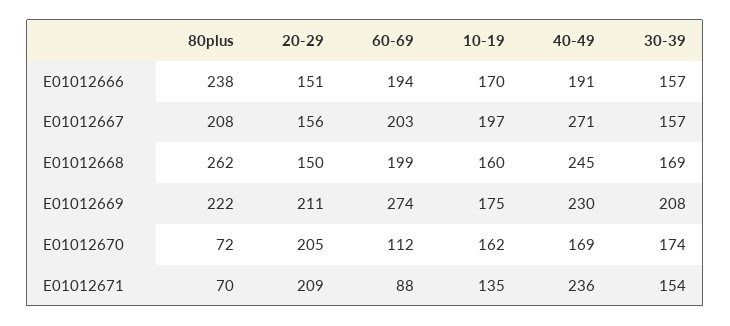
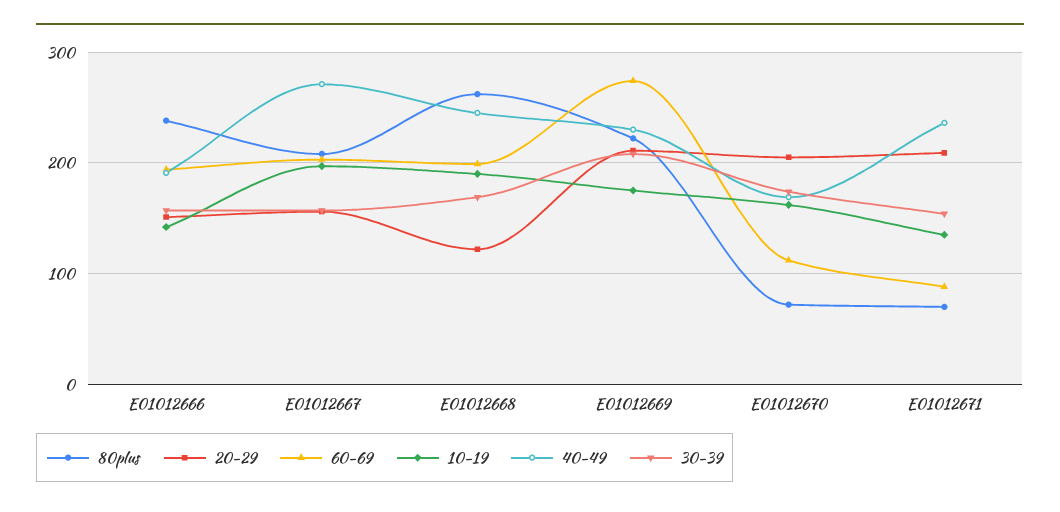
  {
    "80plus": {
      "E01012666": 238,
      "E01012667": 208,
      "E01012668": 262,
      "E01012669": 222,
      "E01012670": 72,
      "E01012671": 70
    },
    "20-29": {
      "E01012666": 151,
      "E01012667": 156,
-     "E01012668": 150,
+     "E01012668": 120,
      "E01012669": 211,
      "E01012670": 205,
      "E01012671": 209
    },
    "60-69": {
      "E01012666": 194,
      "E01012667": 203,
      "E01012668": 199,
      "E01012669": 274,
      "E01012670": 112,
      "E01012671": 88
    },
    "10-19": {
-     "E01012666": 170,
+     "E01012666": 140,
      "E01012667": 197,
-     "E01012668": 160,
+     "E01012668": 190,
      "E01012669": 175,
      "E01012670": 162,
      "E01012671": 135
    },
    "40-49": {
      "E01012666": 191,
      "E01012667": 271,
      "E01012668": 245,
      "E01012669": 230,
      "E01012670": 169,
      "E01012671": 236
    },
    "30-39": {
      "E01012666": 157,
      "E01012667": 157,
      "E01012668": 169,
      "E01012669": 208,
      "E01012670": 174,
      "E01012671": 154
    }
  }

